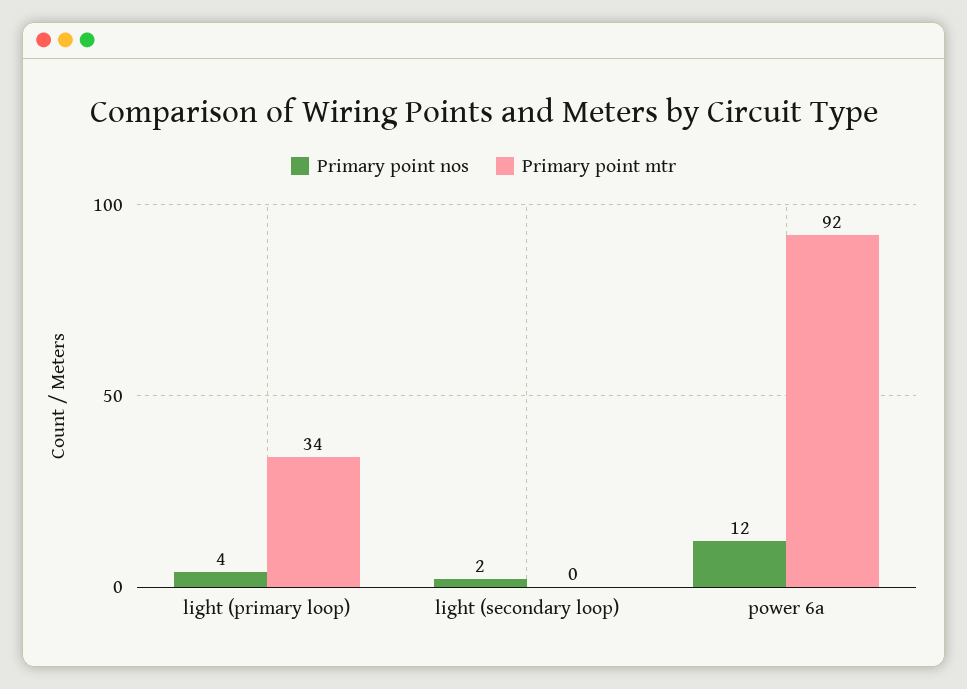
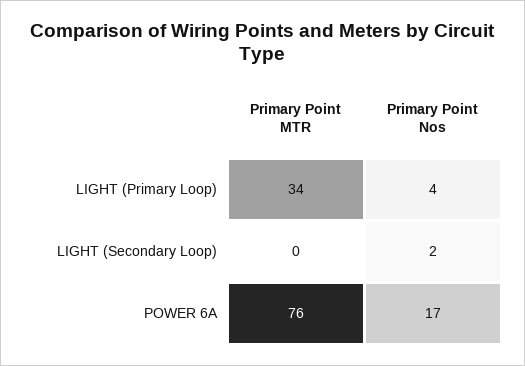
  {
    "Primary point nos": {
      "light (primary loop)": 4,
      "light (secondary loop)": 2,
-     "power 6a": 12
+     "power 6a": 17
    },
    "Primary point mtr": {
      "light (primary loop)": 34,
      "light (secondary loop)": 0,
-     "power 6a": 92
+     "power 6a": 76
    }
  }

